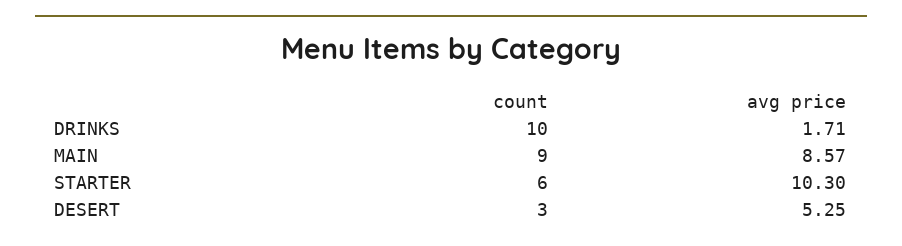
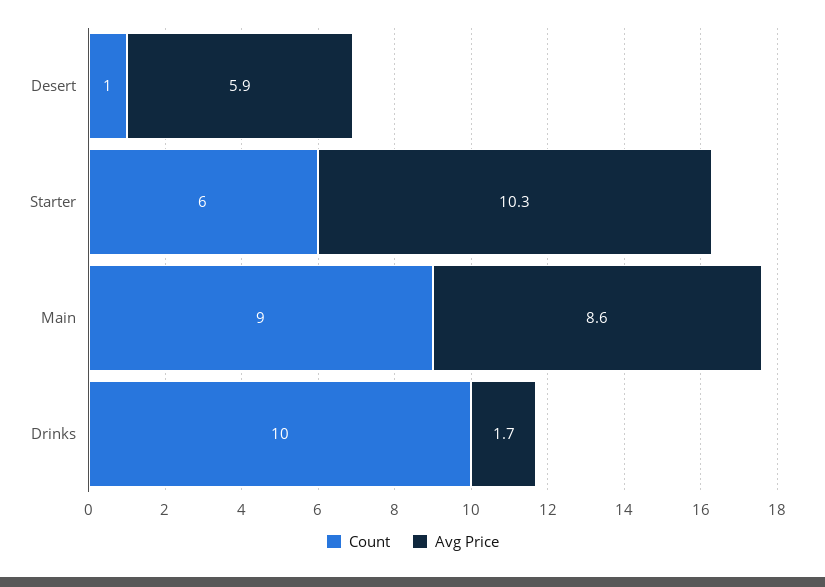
  {
    "count": {
      "DRINKS": 10,
      "MAIN": 9,
      "STARTER": 6,
-     "DESERT": 3
+     "DESERT": 1
    },
    "avg price": {
      "DRINKS": 1.71,
      "MAIN": 8.57,
      "STARTER": 10.3,
-     "DESERT": 5.25
+     "DESERT": 5.9
    }
  }

